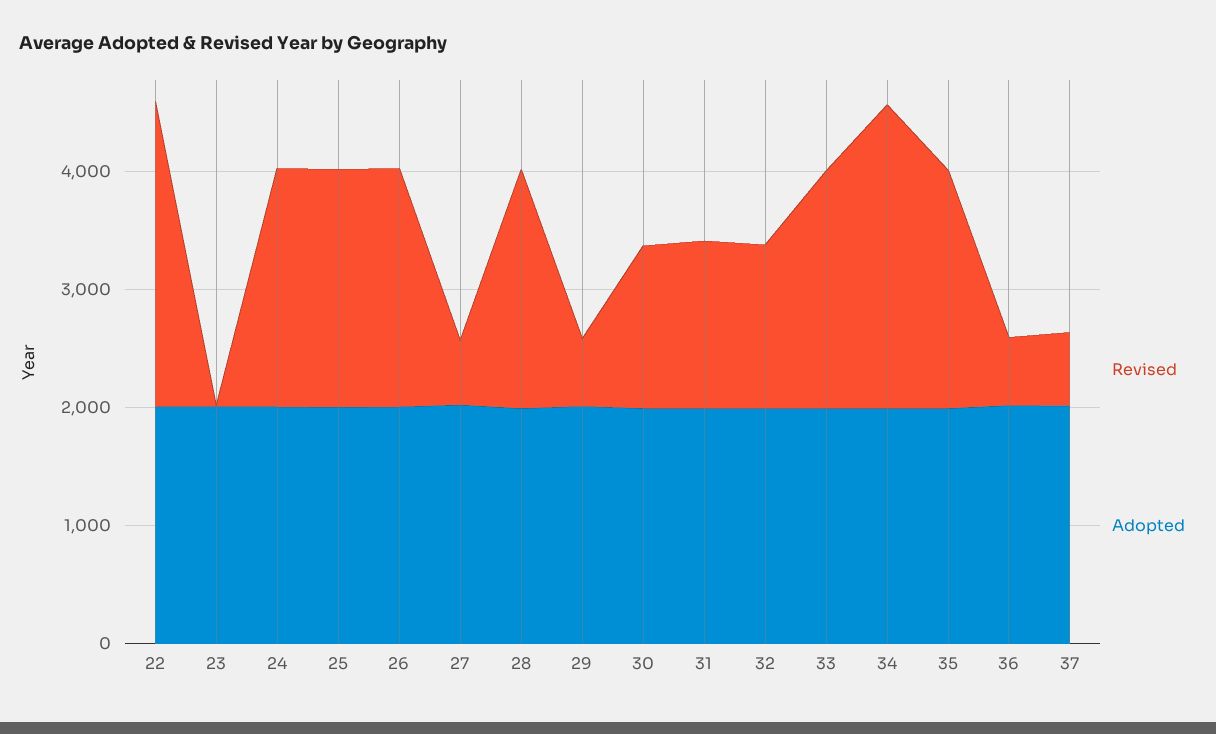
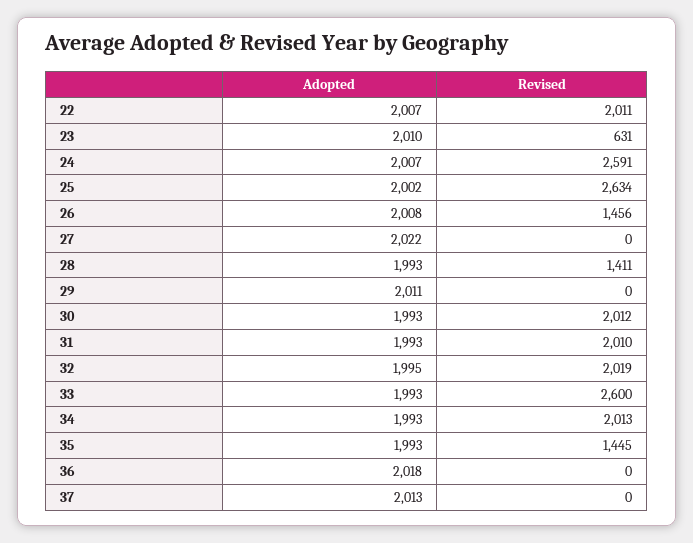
  {
    "Revised": {
-     "22": 2600,
+     "22": 2011,
-     "23": 0,
+     "23": 631,
-     "24": 2000,
+     "24": 2591,
-     "25": 2000,
+     "25": 2634,
-     "26": 2000,
+     "26": 1456,
-     "27": 600,
+     "27": 0,
-     "28": 2000,
+     "28": 1411,
-     "29": 600,
+     "29": 0,
-     "30": 1400,
+     "30": 2012,
-     "31": 1400,
+     "31": 2010,
-     "32": 1400,
+     "32": 2019,
-     "33": 2000,
+     "33": 2600,
-     "34": 2600,
+     "34": 2013,
-     "35": 2000,
+     "35": 1445,
-     "36": 600,
+     "36": 0,
-     "37": 600
+     "37": 0
    },
    "Adopted": {
      "22": 2007,
      "23": 2010,
      "24": 2007,
      "25": 2002,
      "26": 2008,
      "27": 2022,
      "28": 1993,
      "29": 2011,
      "30": 1993,
      "31": 1993,
      "32": 1995,
      "33": 1993,
      "34": 1993,
      "35": 1993,
      "36": 2018,
      "37": 2013
    }
  }

